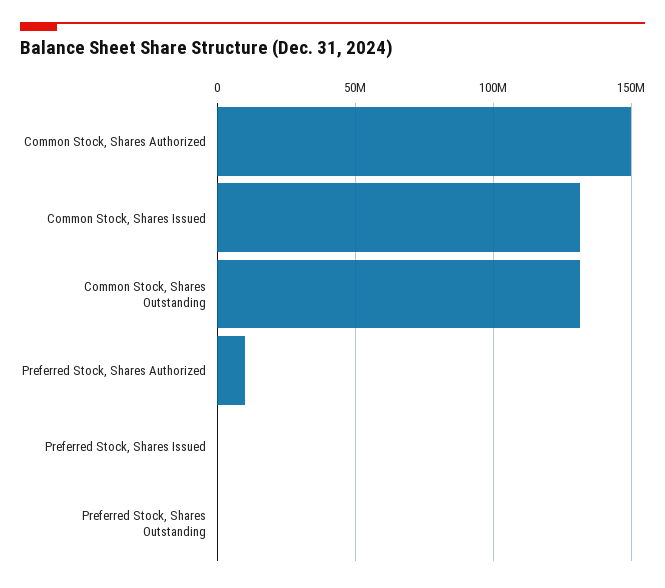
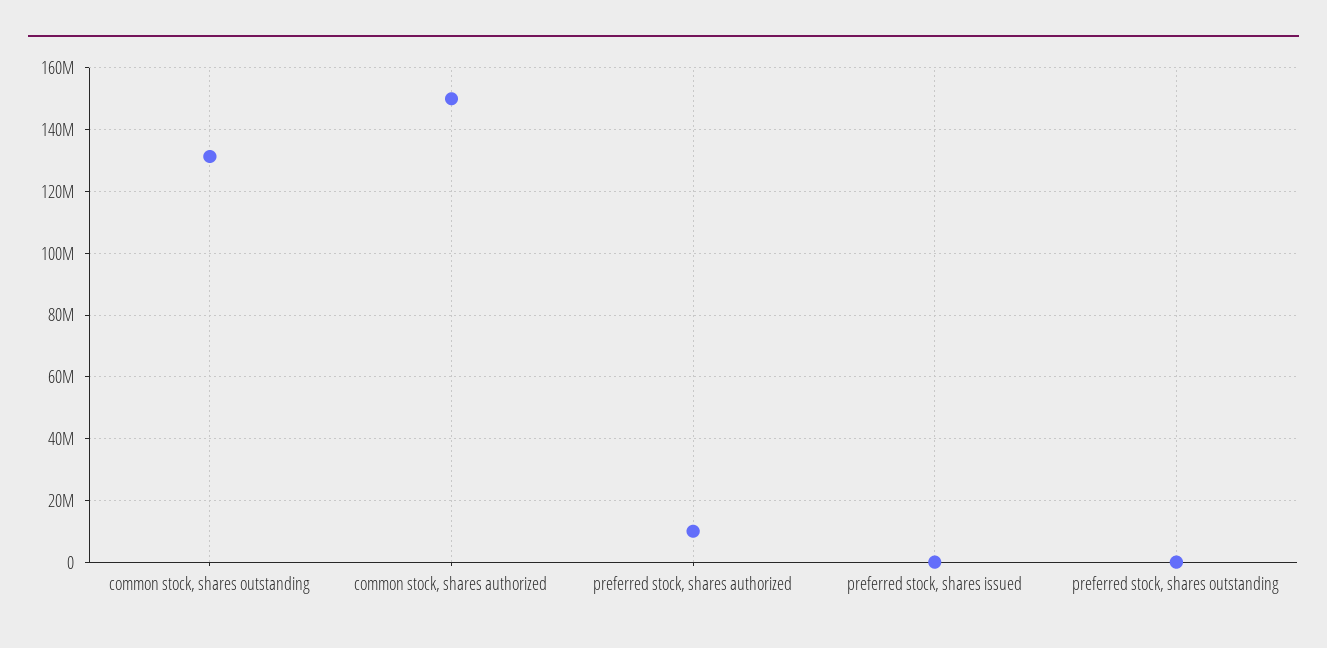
  {
    "Common Stock, Shares Authorized": 150000000,
-   "Common Stock, Shares Issued": 130000000,
    "Common Stock, Shares Outstanding": 132000000,
    "Preferred Stock, Shares Authorized": 10000000,
    "Preferred Stock, Shares Issued": 0,
    "Preferred Stock, Shares Outstanding": 0
  }

